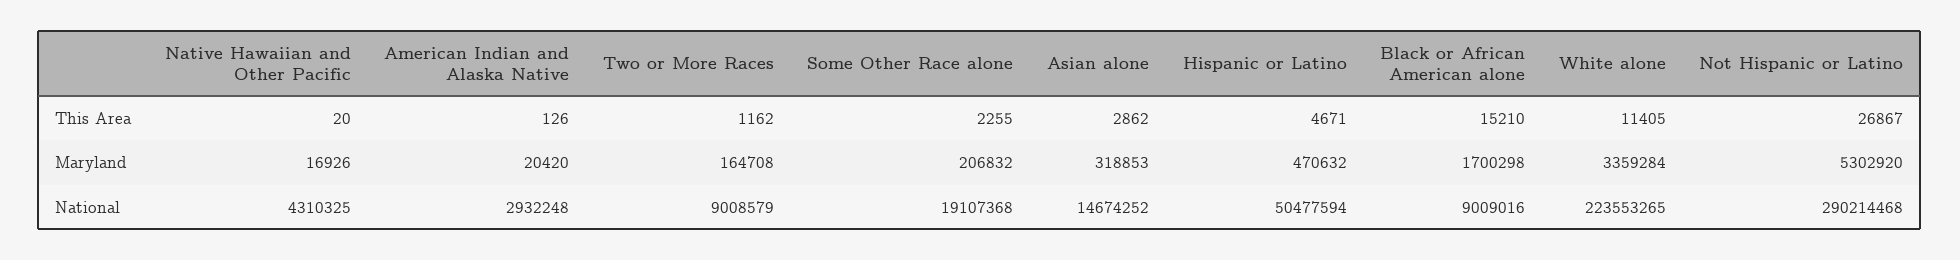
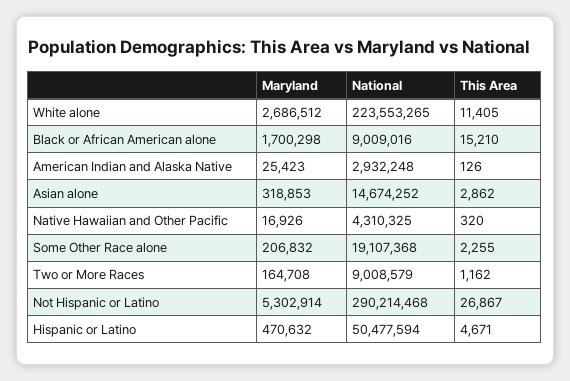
  {
    "Native Hawaiian and Other Pacific": {
-     "This Area": 20,
+     "This Area": 320,
      "Maryland": 16926,
      "National": 4310325
    },
    "American Indian and Alaska Native": {
      "This Area": 126,
-     "Maryland": 20420,
+     "Maryland": 25423,
      "National": 2932248
    },
    "Two or More Races": {
      "This Area": 1162,
      "Maryland": 164708,
      "National": 9008579
    },
    "Some Other Race alone": {
      "This Area": 2255,
      "Maryland": 206832,
      "National": 19107368
    },
    "Asian alone": {
      "This Area": 2862,
      "Maryland": 318853,
      "National": 14674252
    },
    "Hispanic or Latino": {
      "This Area": 4671,
      "Maryland": 470632,
      "National": 50477594
    },
    "Black or African American alone": {
      "This Area": 15210,
      "Maryland": 1700298,
      "National": 9009016
    },
    "White alone": {
      "This Area": 11405,
-     "Maryland": 3359284,
+     "Maryland": 2686512,
      "National": 223553265
    },
    "Not Hispanic or Latino": {
      "This Area": 26867,
-     "Maryland": 5302920,
+     "Maryland": 5302914,
      "National": 290214468
    }
  }

